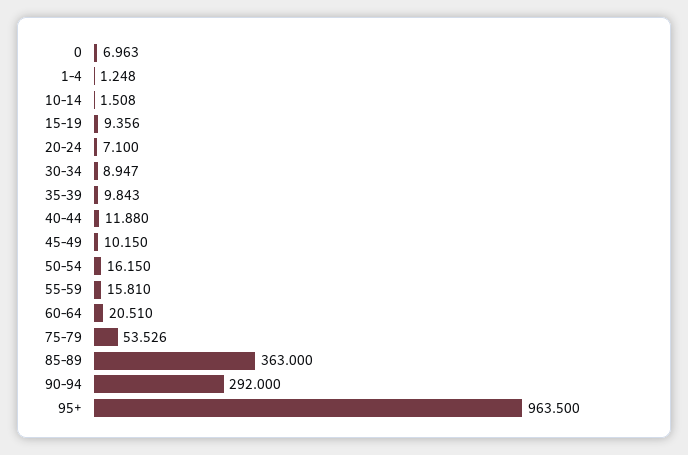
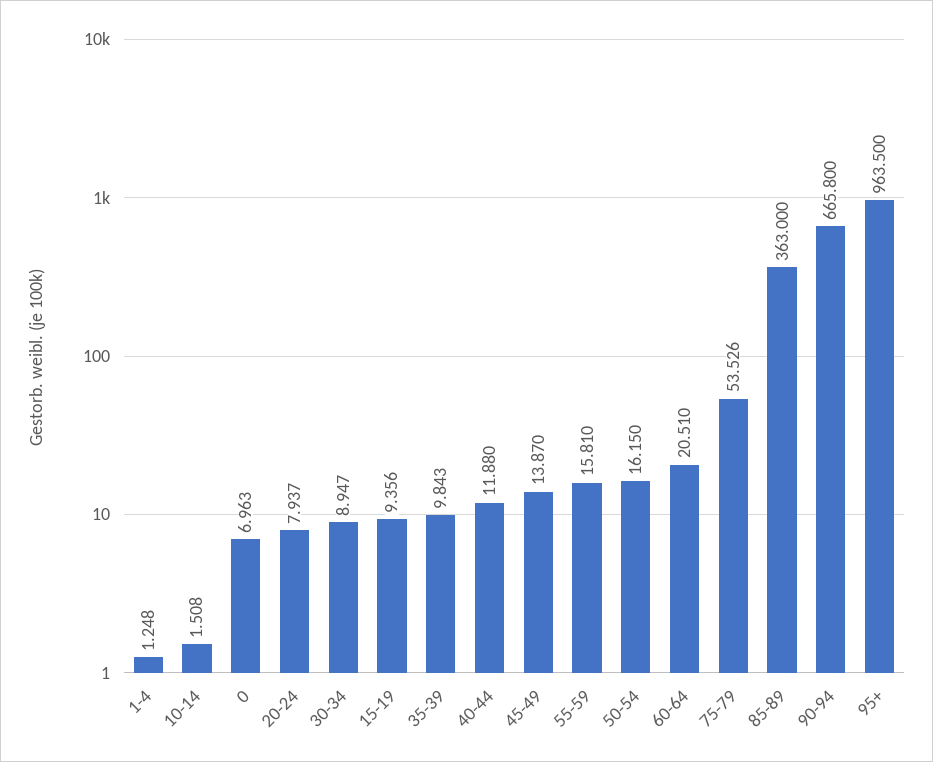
  {
    "0": 6.963,
    "1-4": 1.248,
    "10-14": 1.508,
    "15-19": 9.356,
-   "20-24": 7.1,
+   "20-24": 7.937,
    "30-34": 8.947,
    "35-39": 9.843,
    "40-44": 11.88,
-   "45-49": 10.15,
+   "45-49": 13.87,
    "50-54": 16.15,
    "55-59": 15.81,
    "60-64": 20.51,
    "75-79": 53.526,
    "85-89": 363,
-   "90-94": 292,
+   "90-94": 665.8,
    "95+": 963.5
  }

